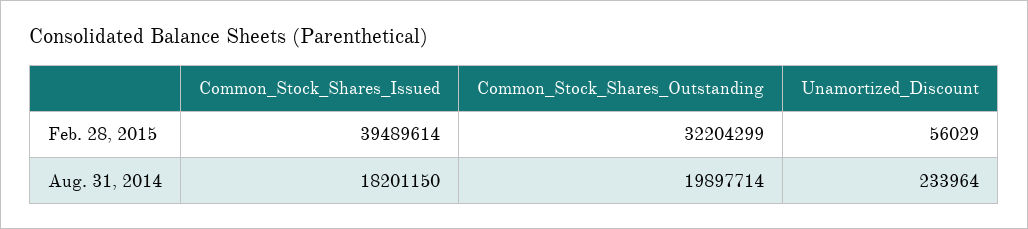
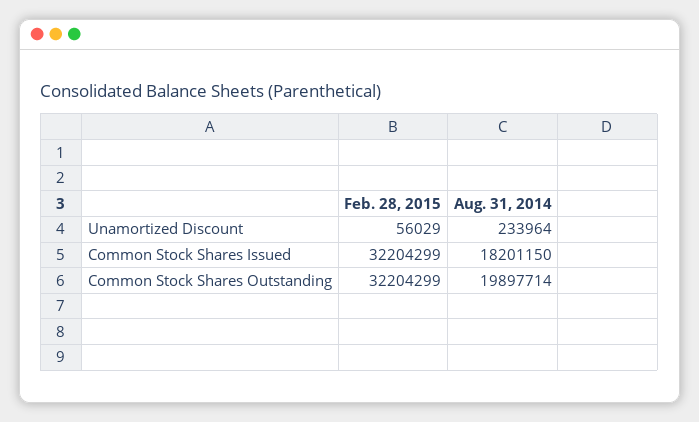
  {
    "Common_Stock_Shares_Issued": {
-     "Feb. 28, 2015": 39489614,
+     "Feb. 28, 2015": 32204299,
      "Aug. 31, 2014": 18201150
    },
    "Common_Stock_Shares_Outstanding": {
      "Feb. 28, 2015": 32204299,
      "Aug. 31, 2014": 19897714
    },
    "Unamortized_Discount": {
      "Feb. 28, 2015": 56029,
      "Aug. 31, 2014": 233964
    }
  }

